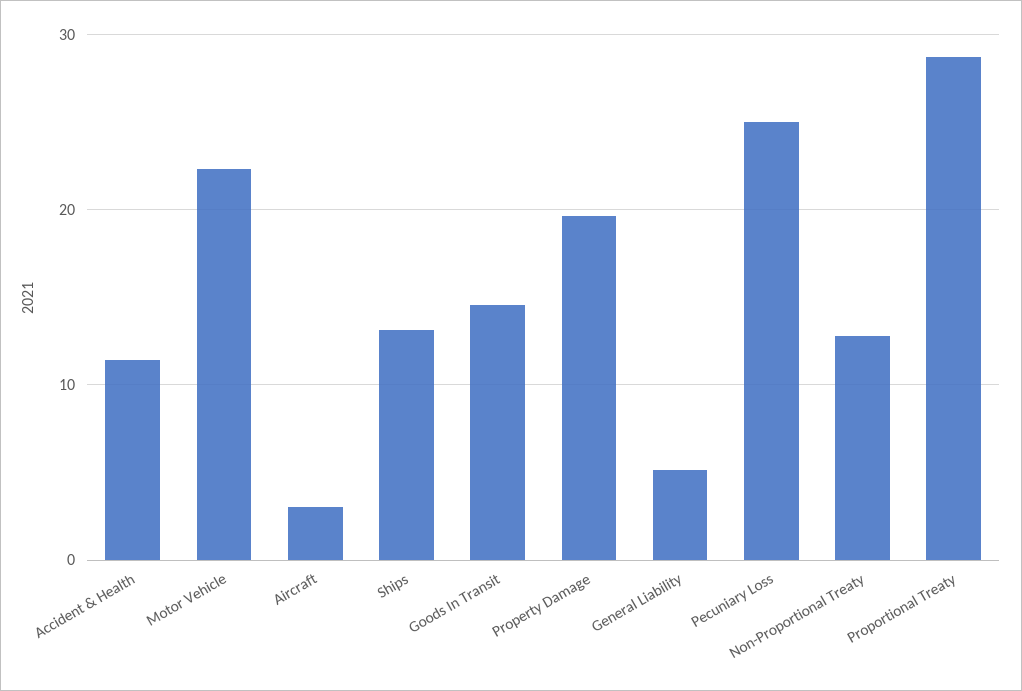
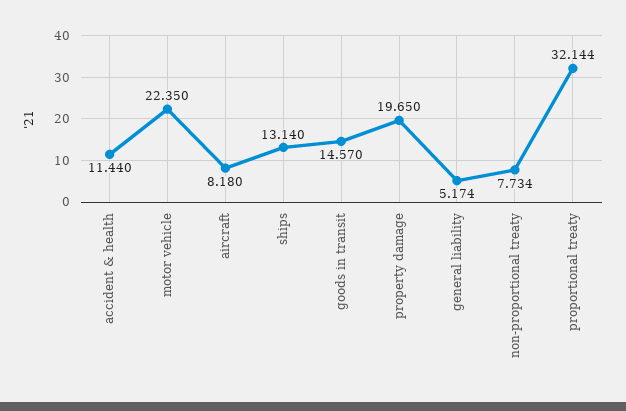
  {
    "Accident & Health": 11.44,
    "Motor Vehicle": 22.35,
-   "Aircraft": 3,
+   "Aircraft": 8.18,
    "Ships": 13.14,
    "Goods In Transit": 14.57,
    "Property Damage": 19.65,
    "General Liability": 5.174,
-   "Pecuniary Loss": 25,
-   "Non-Proportional Treaty": 13,
+   "Non-Proportional Treaty": 7.734,
-   "Proportional Treaty": 29
+   "Proportional Treaty": 32.144
  }

